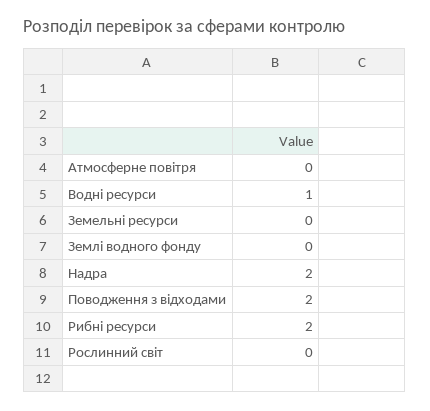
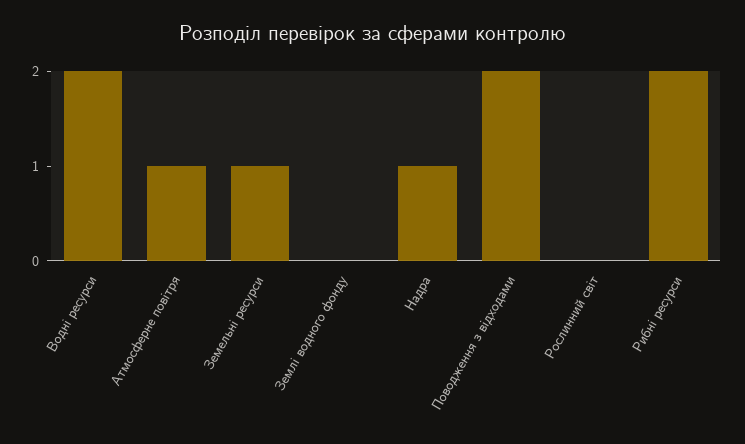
  {
-   "Атмосферне повітря": 0,
+   "Атмосферне повітря": 1,
-   "Водні ресурси": 1,
+   "Водні ресурси": 2,
-   "Земельні ресурси": 0,
+   "Земельні ресурси": 1,
    "Землі водного фонду": 0,
-   "Надра": 2,
+   "Надра": 1,
    "Поводження з відходами": 2,
    "Рибні ресурси": 2,
    "Рослинний світ": 0
  }

